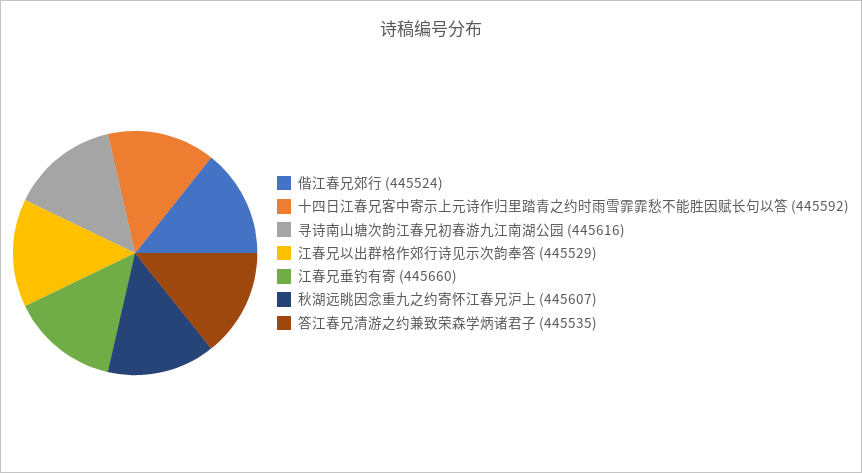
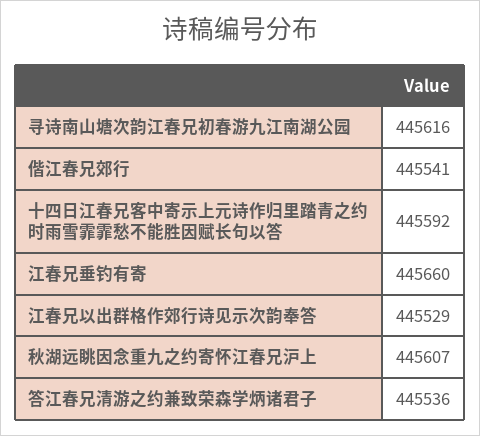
  {
-   "偕江春兄郊行": 445524,
+   "偕江春兄郊行": 445541,
    "十四日江春兄客中寄示上元诗作归里踏青之约时雨雪霏霏愁不能胜因赋长句以答": 445592,
    "寻诗南山塘次韵江春兄初春游九江南湖公园": 445616,
    "江春兄以出群格作郊行诗见示次韵奉答": 445529,
    "江春兄垂钓有寄": 445660,
    "秋湖远眺因念重九之约寄怀江春兄沪上": 445607,
-   "答江春兄清游之约兼致荣森学炳诸君子": 445535
+   "答江春兄清游之约兼致荣森学炳诸君子": 445536
  }

